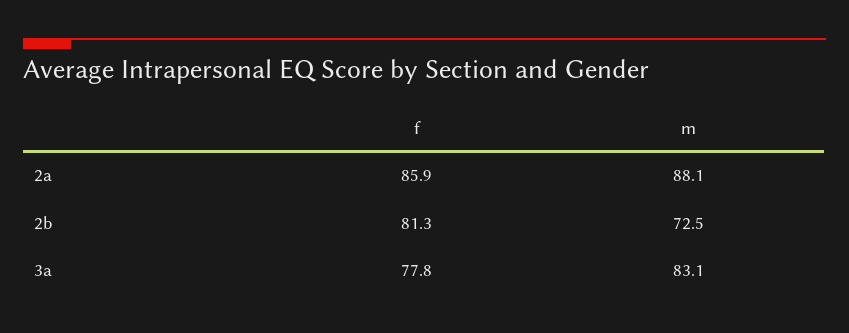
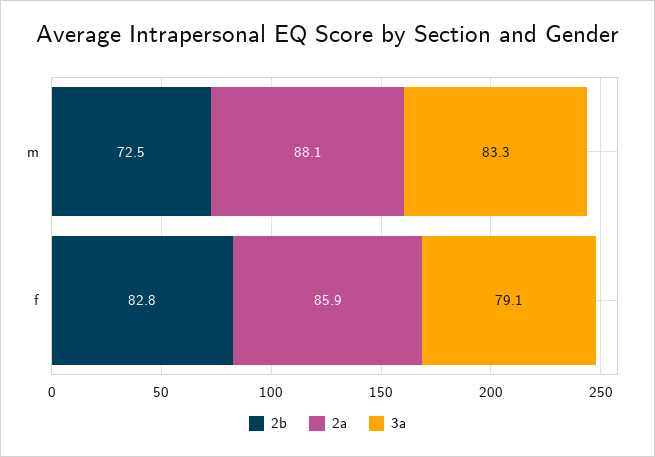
  {
    "2a": {
      "f": 85.9,
      "m": 88.1
    },
    "2b": {
-     "f": 81.3,
+     "f": 82.8,
      "m": 72.5
    },
    "3a": {
-     "f": 77.8,
+     "f": 79.1,
-     "m": 83.1
+     "m": 83.3
    }
  }

